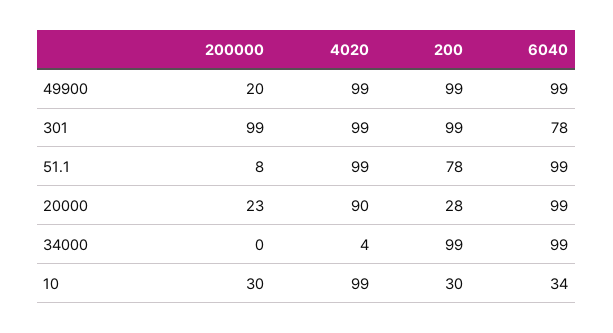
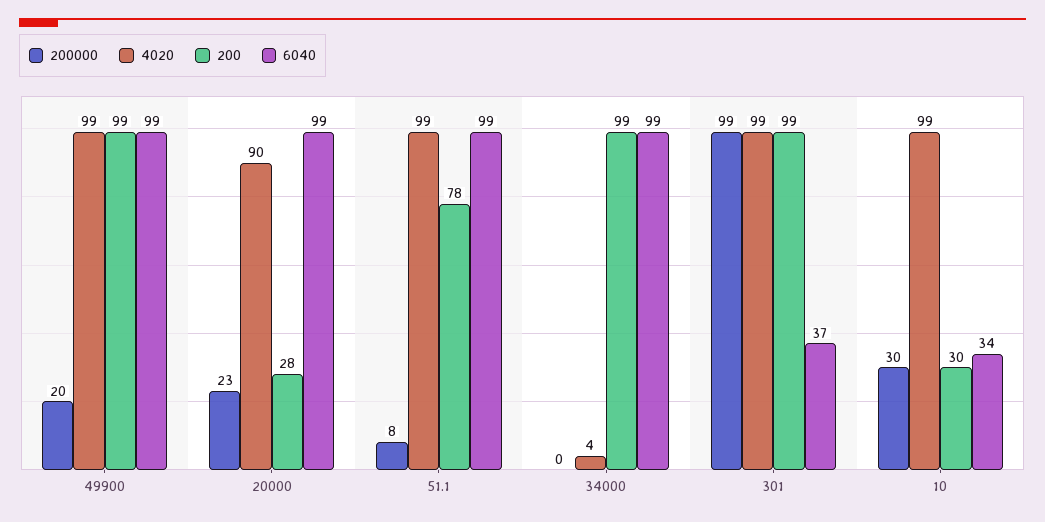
  {
    "200000": {
      "49900": 20,
      "301": 99,
      "51.1": 8,
      "20000": 23,
      "34000": 0,
      "10": 30
    },
    "4020": {
      "49900": 99,
      "301": 99,
      "51.1": 99,
      "20000": 90,
      "34000": 4,
      "10": 99
    },
    "200": {
      "49900": 99,
      "301": 99,
      "51.1": 78,
      "20000": 28,
      "34000": 99,
      "10": 30
    },
    "6040": {
      "49900": 99,
-     "301": 78,
+     "301": 37,
      "51.1": 99,
      "20000": 99,
      "34000": 99,
      "10": 34
    }
  }

